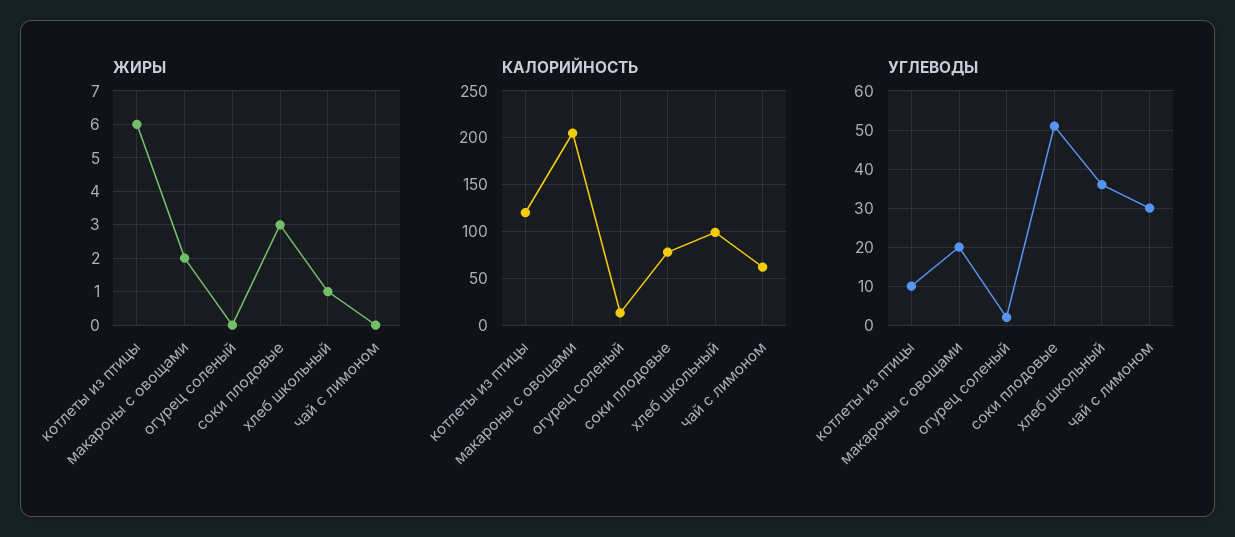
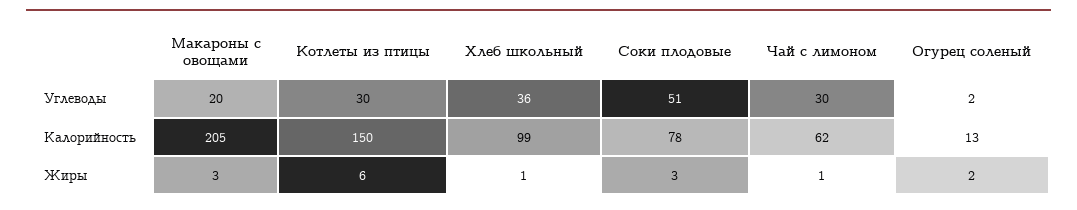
  {
    "ЖИРЫ": {
      "котлеты из птицы": 6,
-     "макароны с овощами": 2,
+     "макароны с овощами": 3,
-     "огурец соленый": 0,
+     "огурец соленый": 2,
      "соки плодовые": 3,
      "хлеб школьный": 1,
-     "чай с лимоном": 0
+     "чай с лимоном": 1
    },
    "КАЛОРИЙНОСТЬ": {
-     "котлеты из птицы": 120,
+     "котлеты из птицы": 150,
      "макароны с овощами": 205,
      "огурец соленый": 13,
      "соки плодовые": 78,
      "хлеб школьный": 99,
      "чай с лимоном": 62
    },
    "УГЛЕВОДЫ": {
-     "котлеты из птицы": 10,
+     "котлеты из птицы": 30,
      "макароны с овощами": 20,
      "огурец соленый": 2,
      "соки плодовые": 51,
      "хлеб школьный": 36,
      "чай с лимоном": 30
    }
  }

